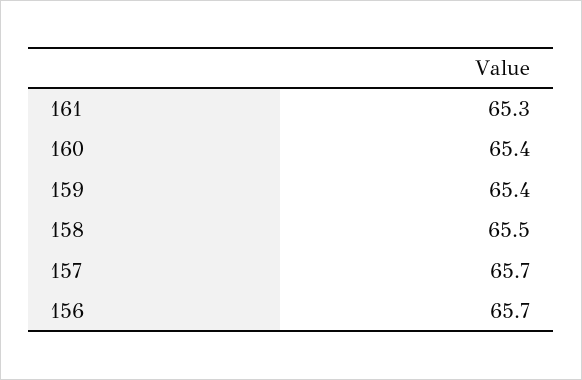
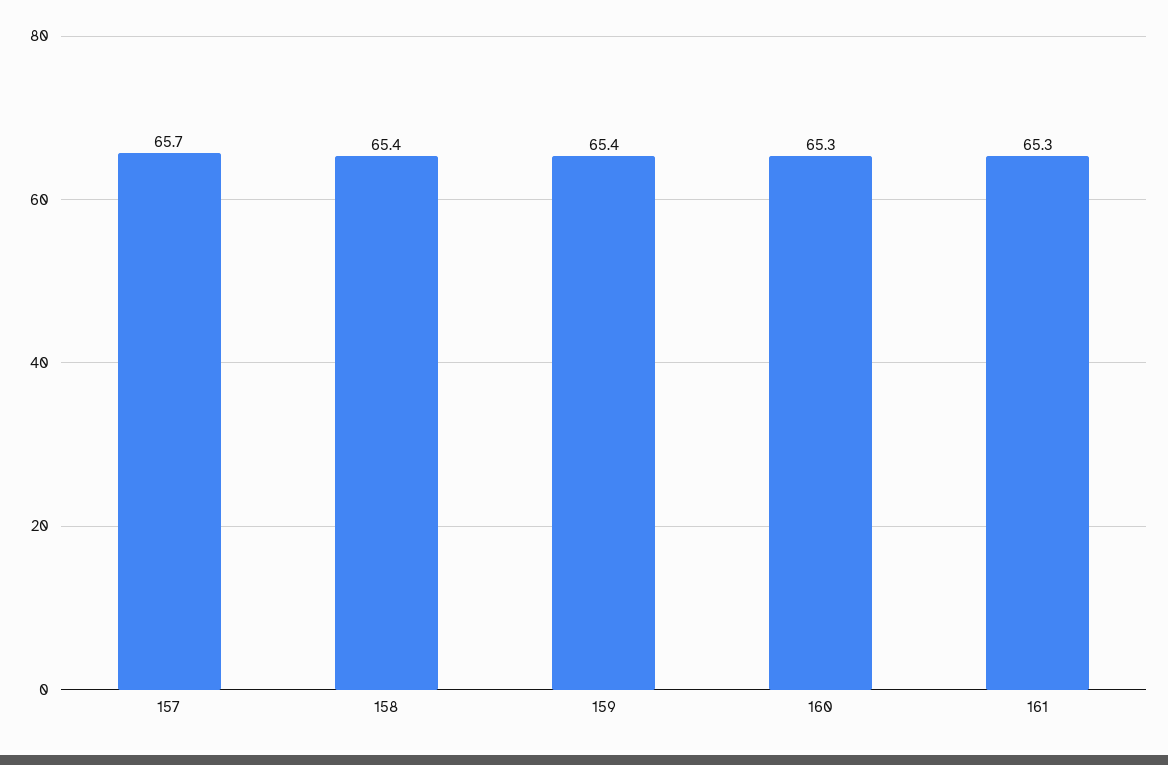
  {
    "161": 65.3,
-   "160": 65.4,
+   "160": 65.3,
    "159": 65.4,
-   "158": 65.5,
+   "158": 65.4,
-   "157": 65.7,
+   "157": 65.7
-   "156": 65.7
  }

